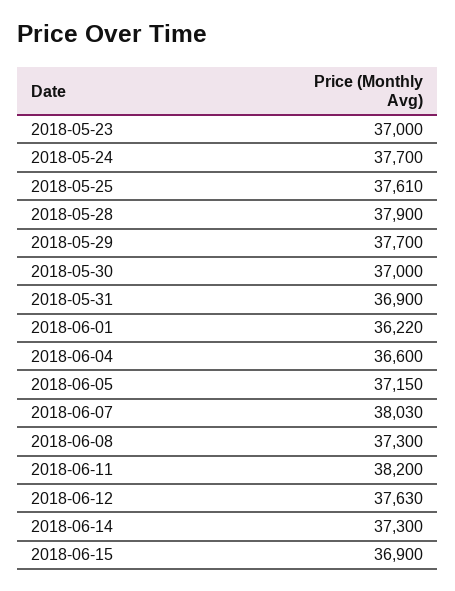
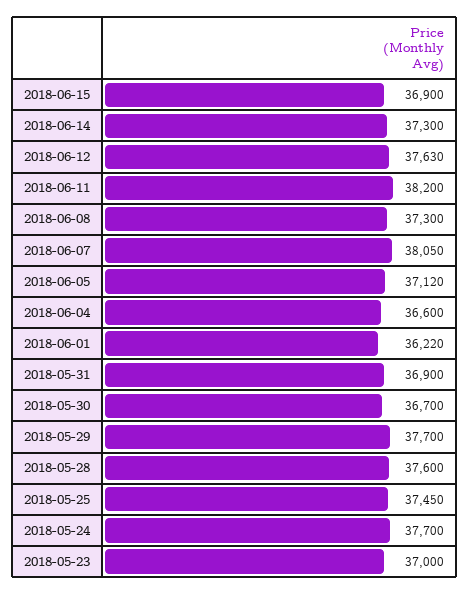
  {
    "2018-05-23": 37000,
    "2018-05-24": 37700,
-   "2018-05-25": 37610,
+   "2018-05-25": 37450,
-   "2018-05-28": 37900,
+   "2018-05-28": 37600,
    "2018-05-29": 37700,
-   "2018-05-30": 37000,
+   "2018-05-30": 36700,
    "2018-05-31": 36900,
    "2018-06-01": 36220,
    "2018-06-04": 36600,
-   "2018-06-05": 37150,
+   "2018-06-05": 37120,
-   "2018-06-07": 38030,
+   "2018-06-07": 38050,
    "2018-06-08": 37300,
    "2018-06-11": 38200,
    "2018-06-12": 37630,
    "2018-06-14": 37300,
    "2018-06-15": 36900
  }

